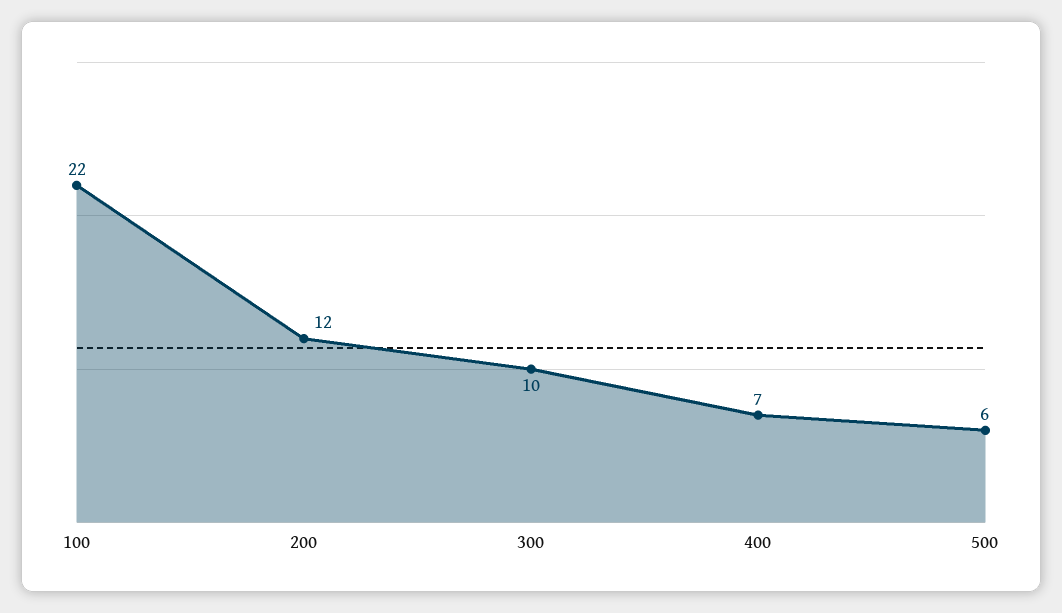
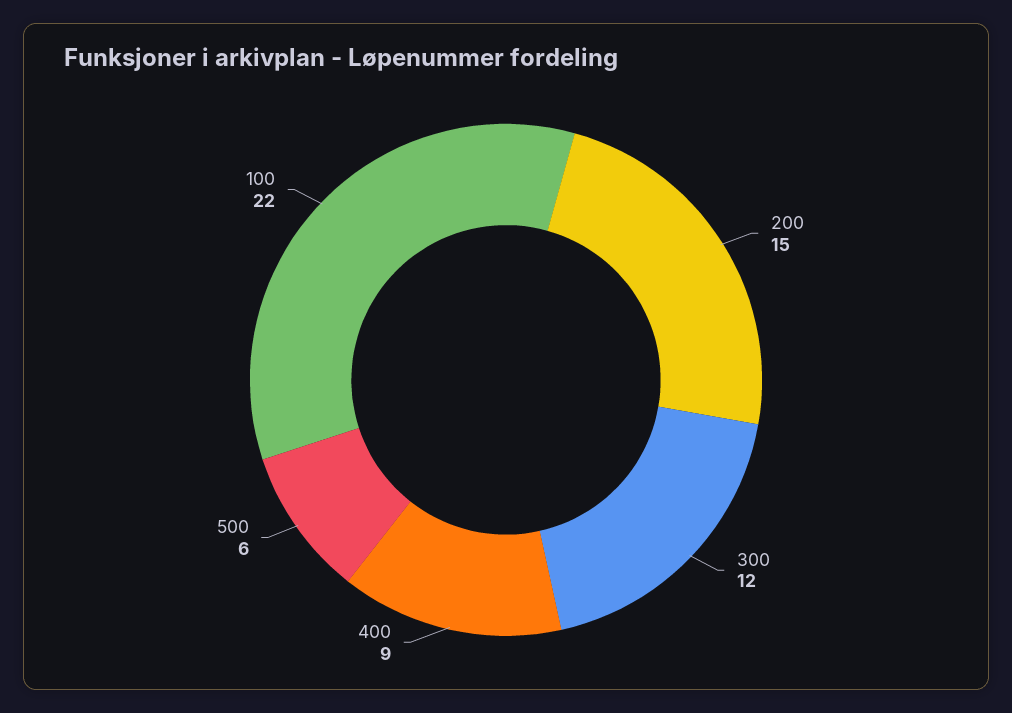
  {
    "100": 22,
-   "200": 12,
+   "200": 15,
-   "300": 10,
+   "300": 12,
-   "400": 7,
+   "400": 9,
    "500": 6
  }

